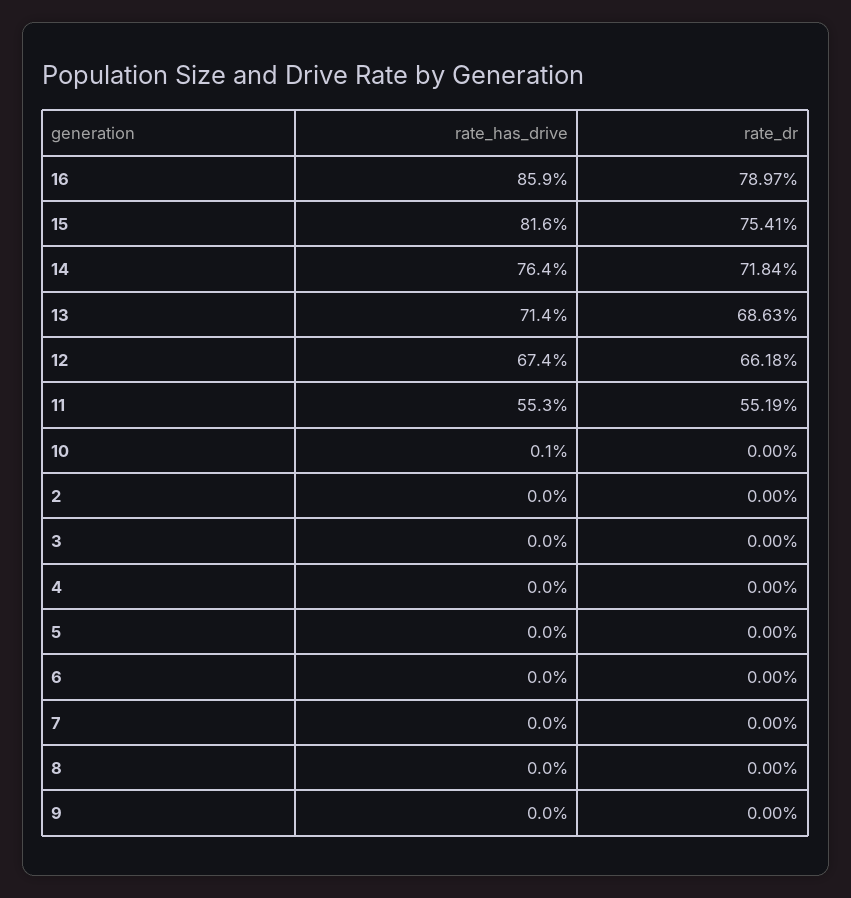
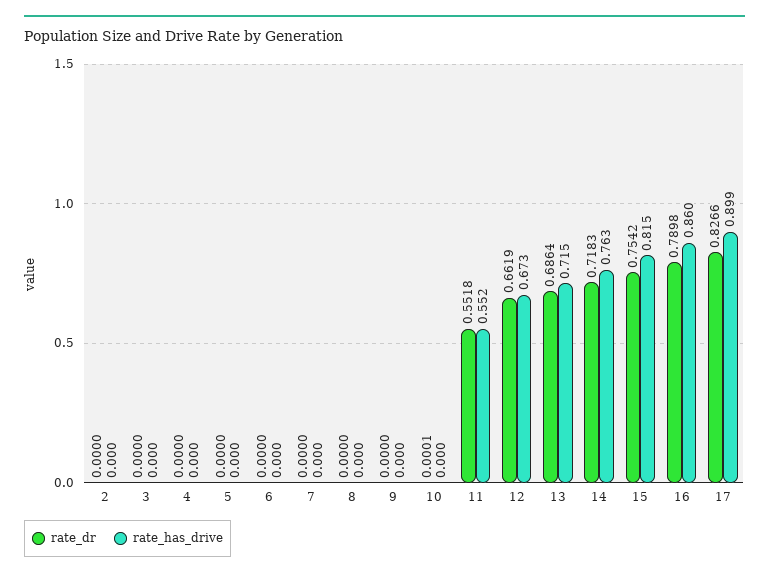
  {
    "rate_has_drive": {
-     "16": 0.859,
+     "16": 0.86,
-     "15": 0.816,
+     "15": 0.815,
-     "14": 0.764,
+     "14": 0.763,
-     "13": 0.714,
+     "13": 0.715,
-     "12": 0.674,
+     "12": 0.673,
-     "11": 0.553,
+     "11": 0.552,
-     "10": 0.001,
+     "10": 0,
      "2": 0,
      "3": 0,
      "4": 0,
      "5": 0,
      "6": 0,
      "7": 0,
      "8": 0,
-     "9": 0
+     "9": 0,
+     "17": 0.899
    },
    "rate_dr": {
-     "16": 0.7897,
+     "16": 0.7898,
-     "15": 0.7541,
+     "15": 0.7542,
-     "14": 0.7184,
+     "14": 0.7183,
-     "13": 0.6863,
+     "13": 0.6864,
-     "12": 0.6618,
+     "12": 0.6619,
-     "11": 0.5519,
+     "11": 0.5518,
-     "10": 0,
+     "10": 0.0001,
      "2": 0,
      "3": 0,
      "4": 0,
      "5": 0,
      "6": 0,
      "7": 0,
      "8": 0,
-     "9": 0
+     "9": 0,
+     "17": 0.8266
    }
  }

